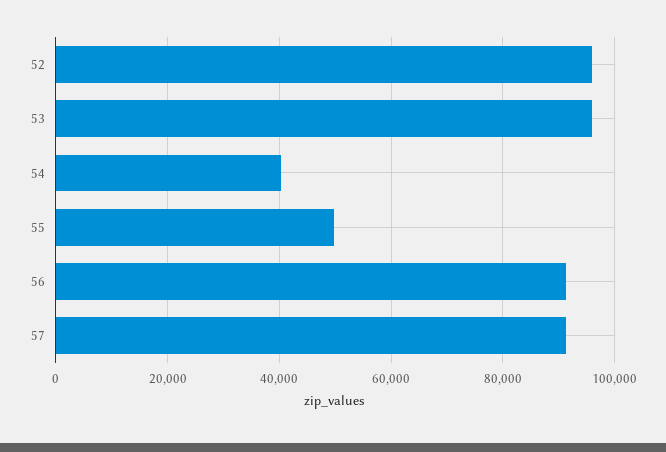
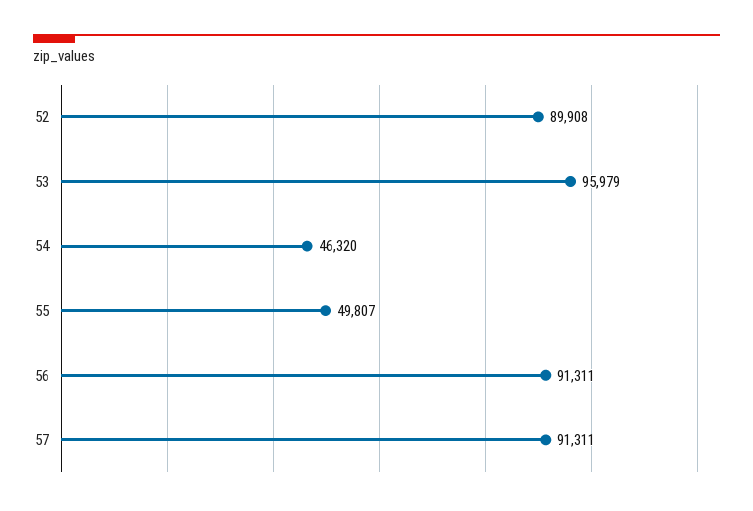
  {
-   "52": 96000,
+   "52": 89908,
    "53": 95979,
-   "54": 40000,
+   "54": 46320,
    "55": 49807,
    "56": 91311,
    "57": 91311
  }

